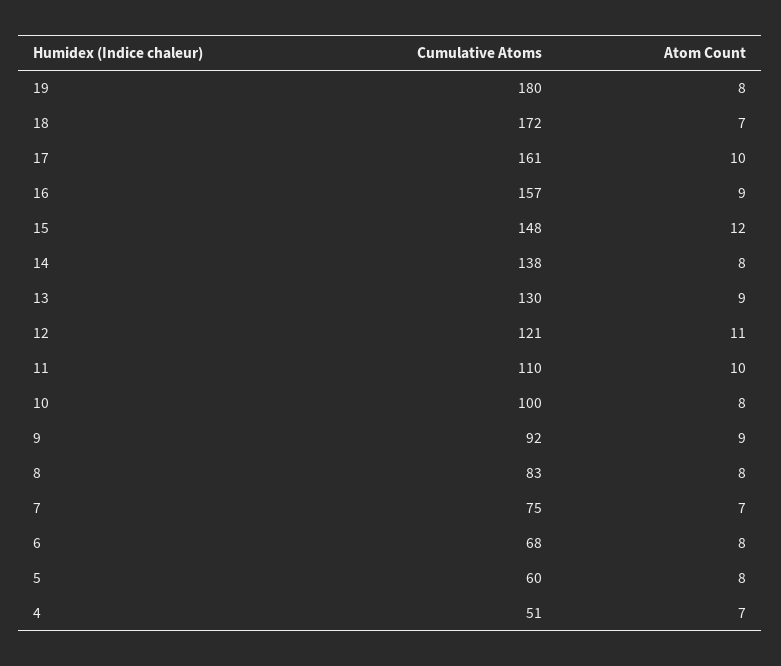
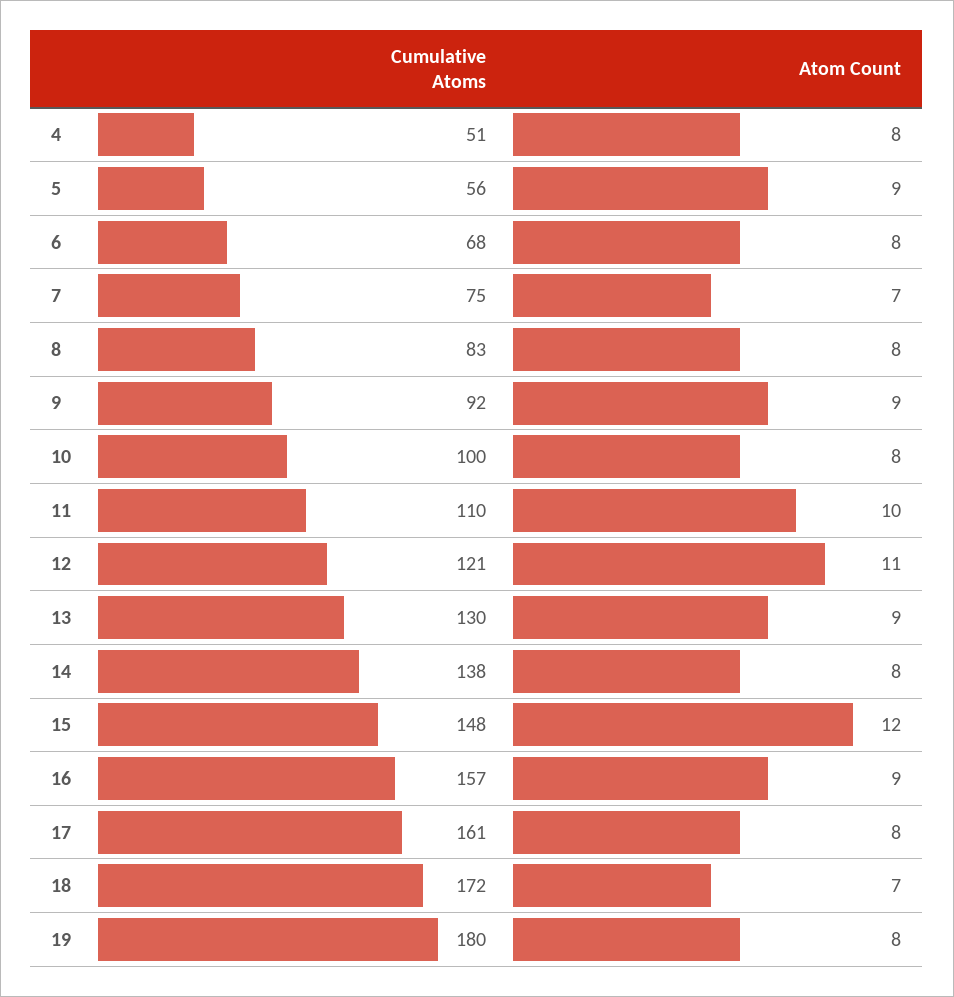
  {
    "Cumulative Atoms": {
      "19": 180,
      "18": 172,
      "17": 161,
      "16": 157,
      "15": 148,
      "14": 138,
      "13": 130,
      "12": 121,
      "11": 110,
      "10": 100,
      "9": 92,
      "8": 83,
      "7": 75,
      "6": 68,
-     "5": 60,
+     "5": 56,
      "4": 51
    },
    "Atom Count": {
      "19": 8,
      "18": 7,
-     "17": 10,
+     "17": 8,
      "16": 9,
      "15": 12,
      "14": 8,
      "13": 9,
      "12": 11,
      "11": 10,
      "10": 8,
      "9": 9,
      "8": 8,
      "7": 7,
      "6": 8,
-     "5": 8,
+     "5": 9,
-     "4": 7
+     "4": 8
    }
  }

